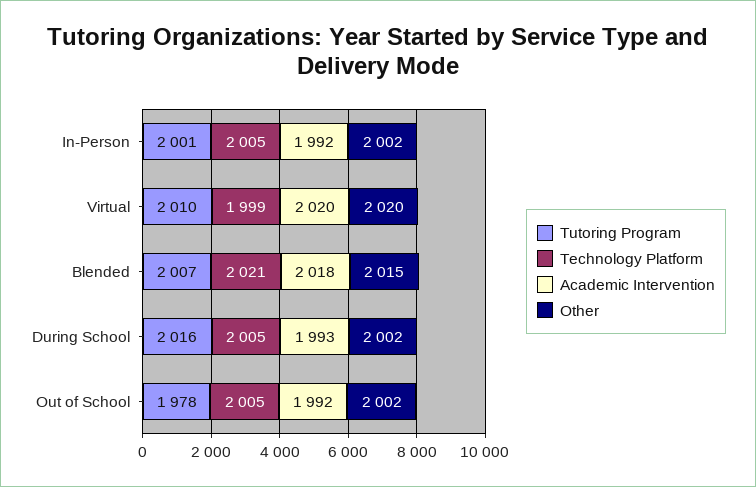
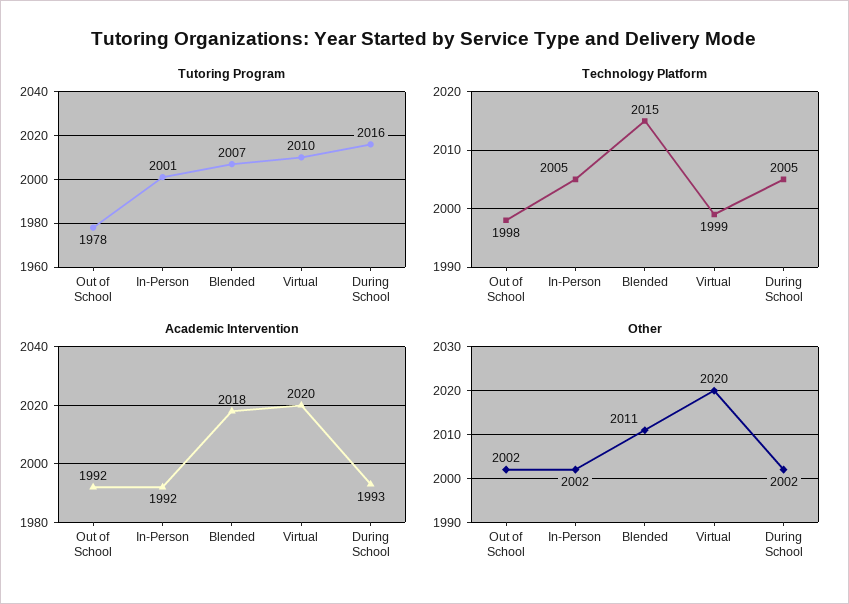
  {
    "Tutoring Program": {
      "In-Person": 2001,
      "Virtual": 2010,
      "Blended": 2007,
      "During School": 2016,
      "Out of School": 1978
    },
    "Technology Platform": {
      "In-Person": 2005,
      "Virtual": 1999,
-     "Blended": 2021,
+     "Blended": 2015,
      "During School": 2005,
-     "Out of School": 2005
+     "Out of School": 1998
    },
    "Academic Intervention": {
      "In-Person": 1992,
      "Virtual": 2020,
      "Blended": 2018,
      "During School": 1993,
      "Out of School": 1992
    },
    "Other": {
      "In-Person": 2002,
      "Virtual": 2020,
-     "Blended": 2015,
+     "Blended": 2011,
      "During School": 2002,
      "Out of School": 2002
    }
  }

